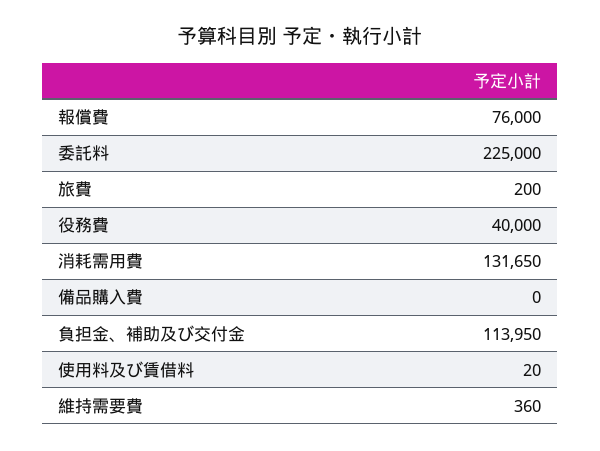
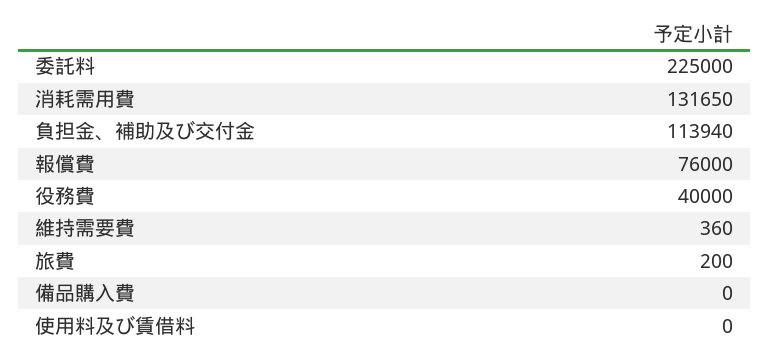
  {
    "報償費": 76000,
    "委託料": 225000,
    "旅費": 200,
    "役務費": 40000,
    "消耗需用費": 131650,
    "備品購入費": 0,
-   "負担金、補助及び交付金": 113950,
+   "負担金、補助及び交付金": 113940,
-   "使用料及び賃借料": 20,
+   "使用料及び賃借料": 0,
    "維持需要費": 360
  }

